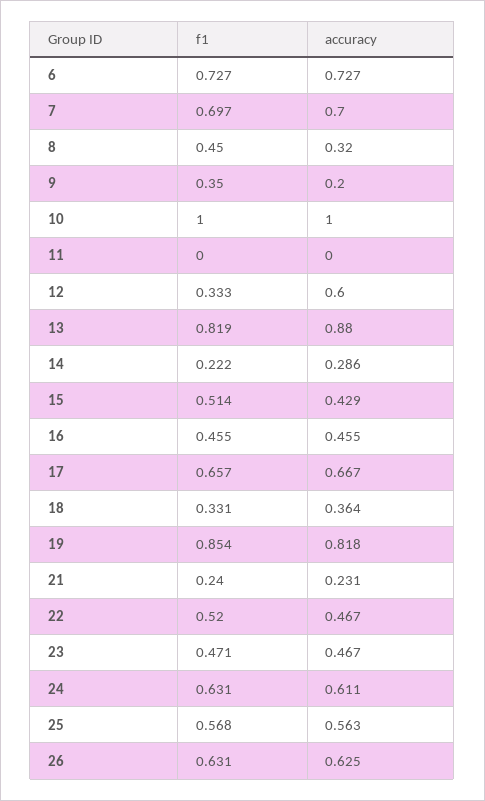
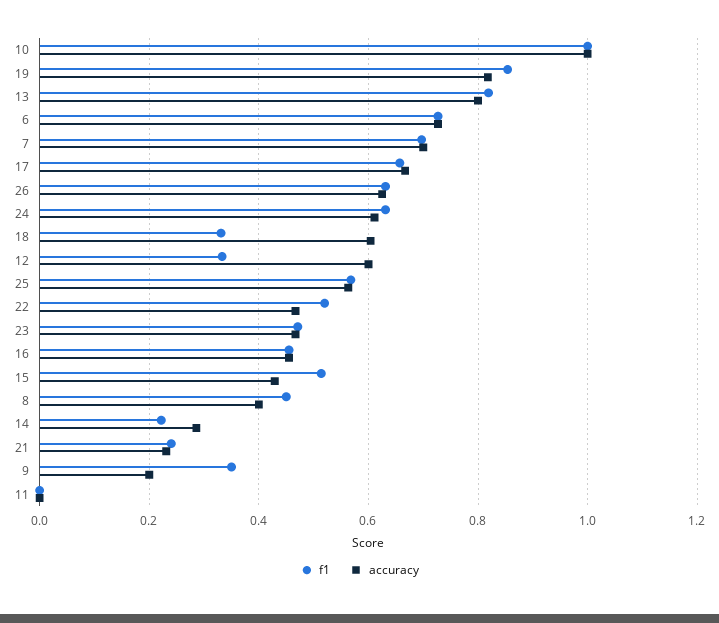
  {
    "f1": {
      "6": 0.727,
      "7": 0.697,
      "8": 0.45,
      "9": 0.35,
      "10": 1,
      "11": 0,
      "12": 0.333,
      "13": 0.819,
      "14": 0.222,
      "15": 0.514,
      "16": 0.455,
      "17": 0.657,
      "18": 0.331,
      "19": 0.854,
      "21": 0.24,
      "22": 0.52,
      "23": 0.471,
      "24": 0.631,
      "25": 0.568,
      "26": 0.631
    },
    "accuracy": {
      "6": 0.727,
      "7": 0.7,
-     "8": 0.32,
+     "8": 0.4,
      "9": 0.2,
      "10": 1,
      "11": 0,
      "12": 0.6,
-     "13": 0.88,
+     "13": 0.8,
      "14": 0.286,
      "15": 0.429,
      "16": 0.455,
      "17": 0.667,
-     "18": 0.364,
+     "18": 0.6,
      "19": 0.818,
      "21": 0.231,
      "22": 0.467,
      "23": 0.467,
      "24": 0.611,
      "25": 0.563,
      "26": 0.625
    }
  }

